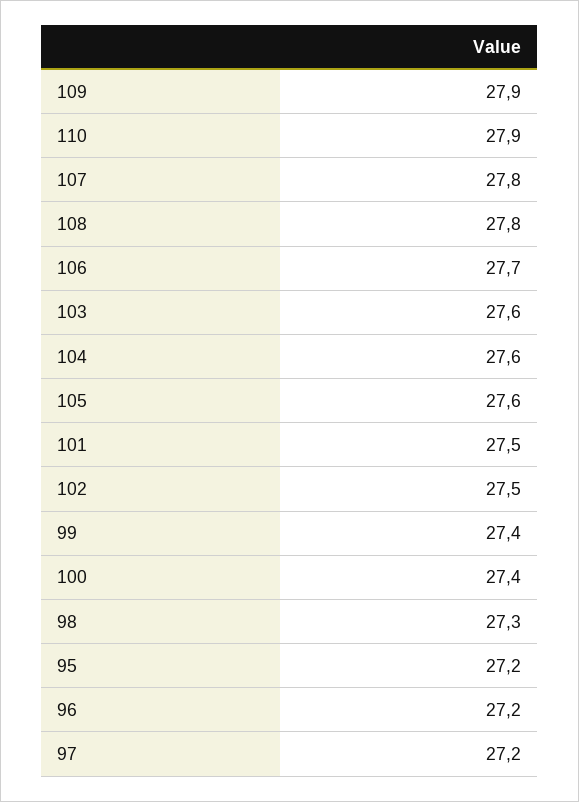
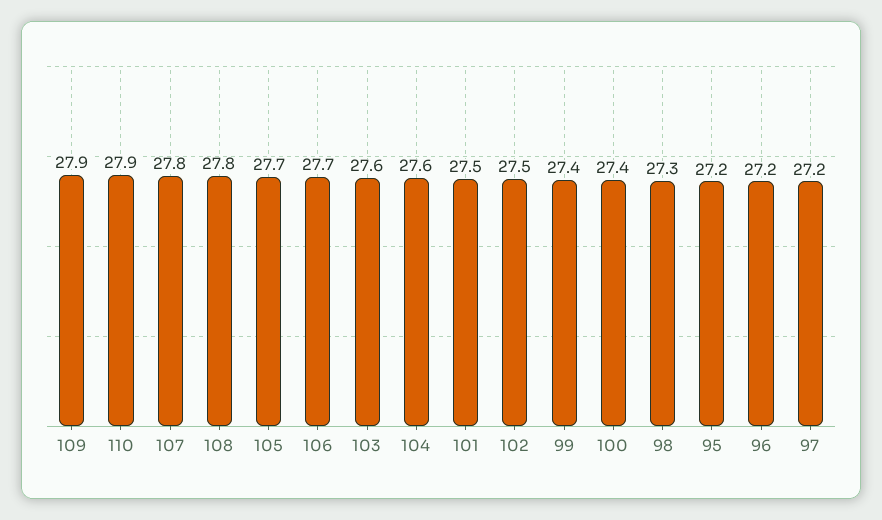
  {
    "109": 27.9,
    "110": 27.9,
    "107": 27.8,
    "108": 27.8,
    "106": 27.7,
    "103": 27.6,
    "104": 27.6,
-   "105": 27.6,
+   "105": 27.7,
    "101": 27.5,
    "102": 27.5,
    "99": 27.4,
    "100": 27.4,
    "98": 27.3,
    "95": 27.2,
    "96": 27.2,
    "97": 27.2
  }

